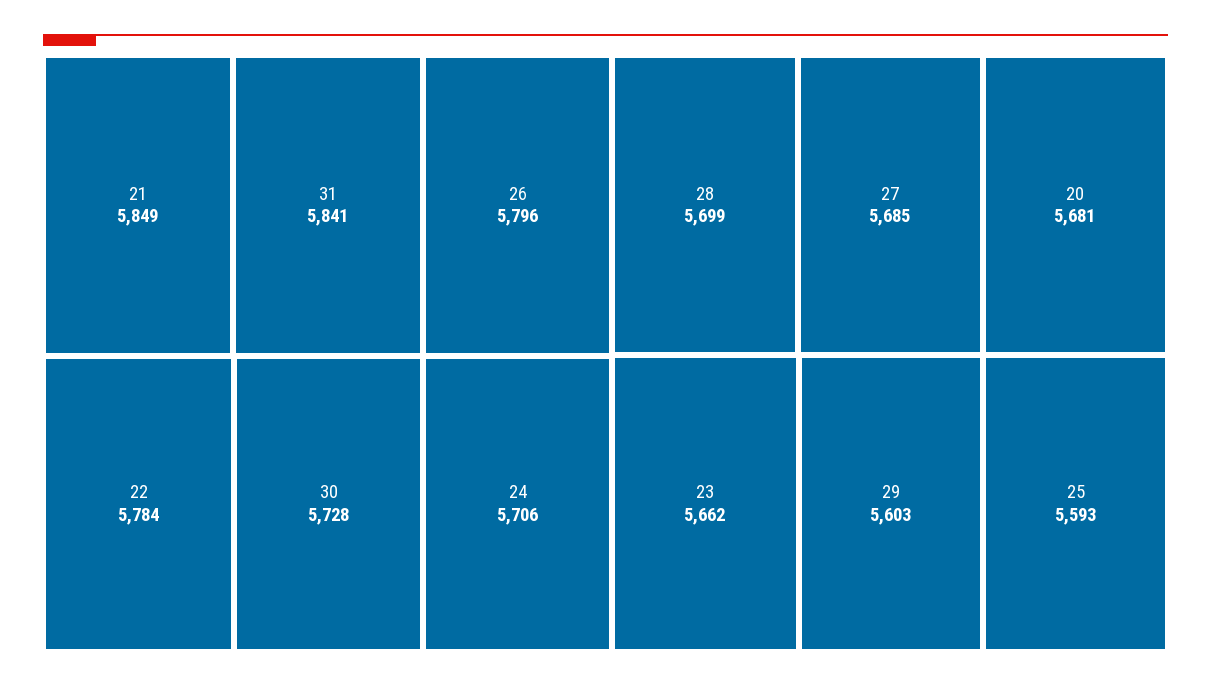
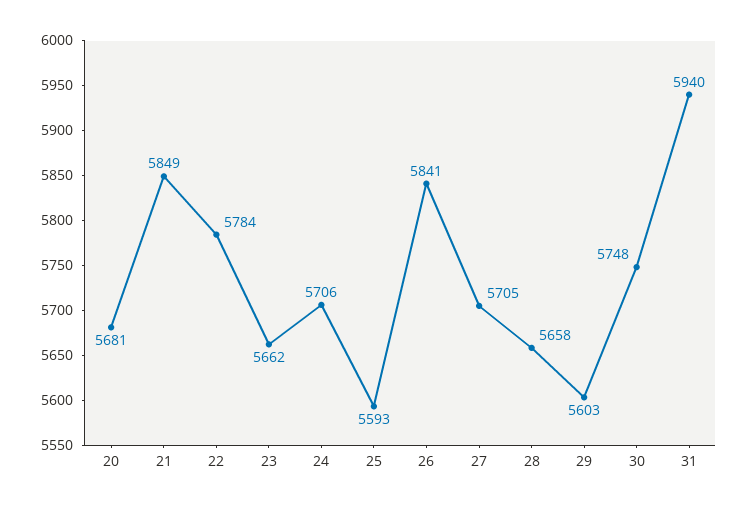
  {
    "21": 5849,
-   "31": 5841,
+   "31": 5940,
-   "26": 5796,
+   "26": 5841,
    "22": 5784,
-   "30": 5728,
+   "30": 5748,
    "24": 5706,
-   "28": 5699,
+   "28": 5658,
-   "27": 5685,
+   "27": 5705,
    "20": 5681,
    "23": 5662,
    "29": 5603,
    "25": 5593
  }

